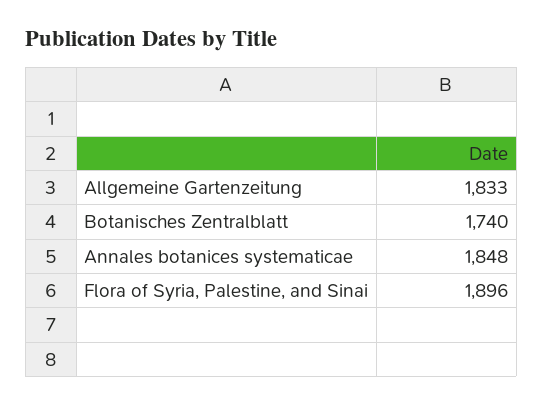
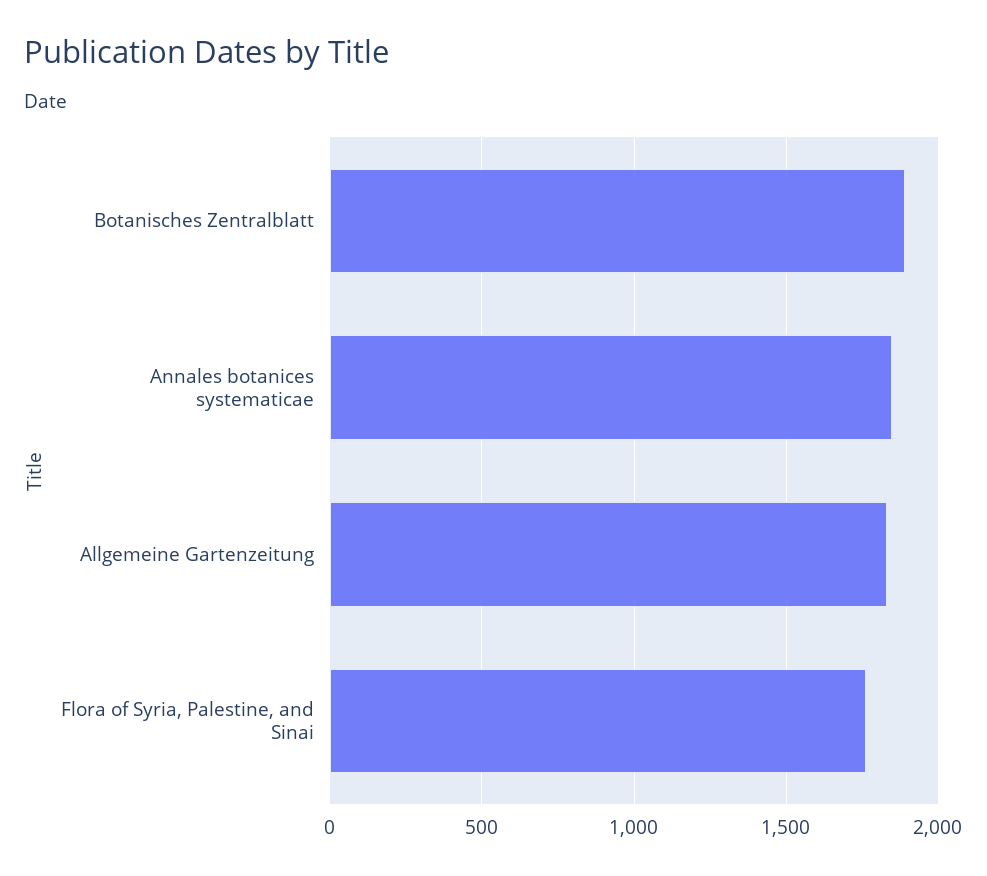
  {
    "Allgemeine Gartenzeitung": 1833,
-   "Botanisches Zentralblatt": 1740,
+   "Botanisches Zentralblatt": 1900,
    "Annales botanices systematicae": 1848,
-   "Flora of Syria, Palestine, and Sinai": 1896
+   "Flora of Syria, Palestine, and Sinai": 1750
  }

